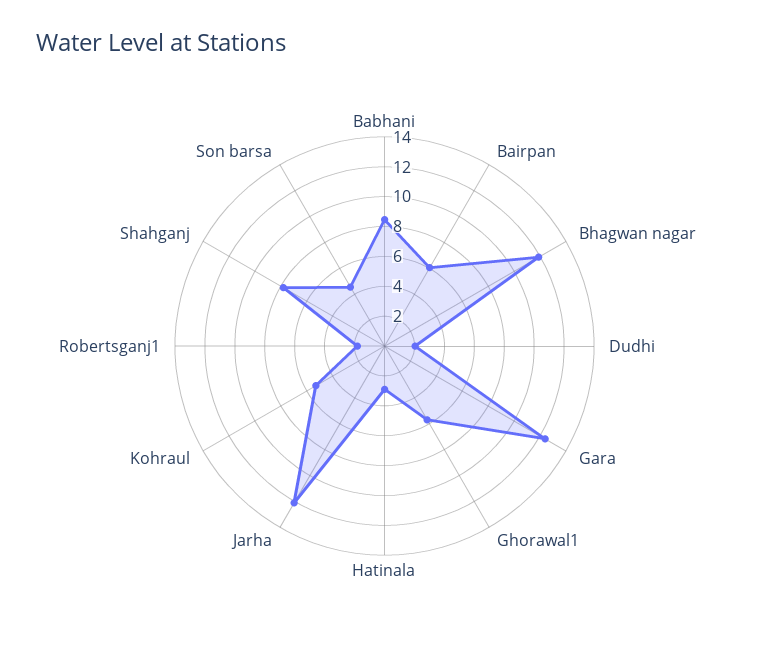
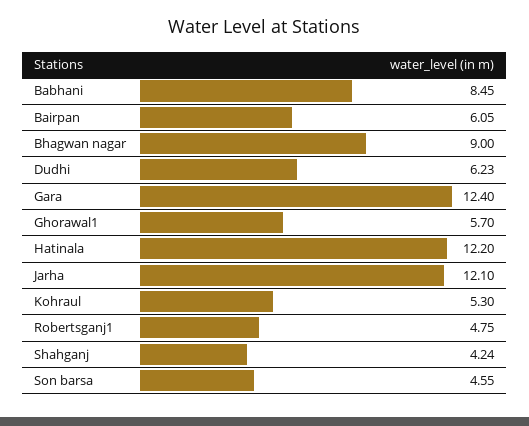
  {
    "Babhani": 8.45,
    "Bairpan": 6.05,
-   "Bhagwan nagar": 12,
+   "Bhagwan nagar": 9,
-   "Dudhi": 2,
+   "Dudhi": 6.23,
    "Gara": 12.4,
    "Ghorawal1": 5.7,
-   "Hatinala": 3,
+   "Hatinala": 12.2,
    "Jarha": 12.1,
    "Kohraul": 5.3,
-   "Robertsganj1": 2,
+   "Robertsganj1": 4.75,
-   "Shahganj": 8,
+   "Shahganj": 4.24,
    "Son barsa": 4.55
  }

